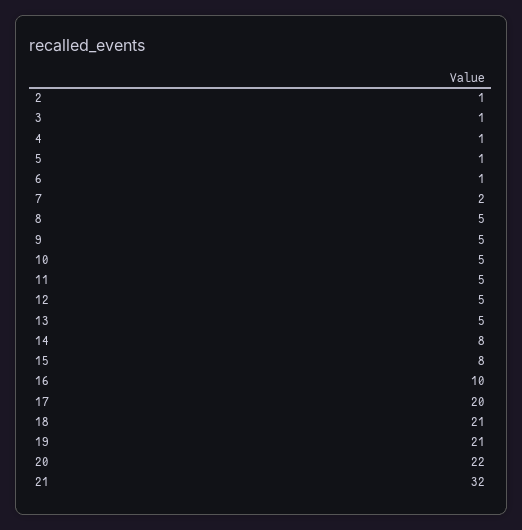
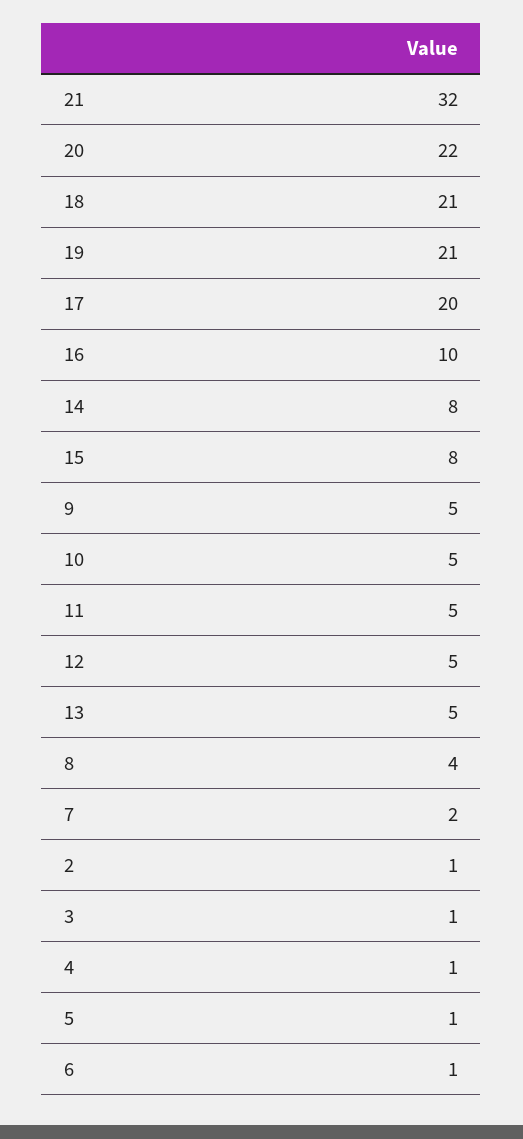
  {
    "2": 1,
    "3": 1,
    "4": 1,
    "5": 1,
    "6": 1,
    "7": 2,
-   "8": 5,
+   "8": 4,
    "9": 5,
    "10": 5,
    "11": 5,
    "12": 5,
    "13": 5,
    "14": 8,
    "15": 8,
    "16": 10,
    "17": 20,
    "18": 21,
    "19": 21,
    "20": 22,
    "21": 32
  }

